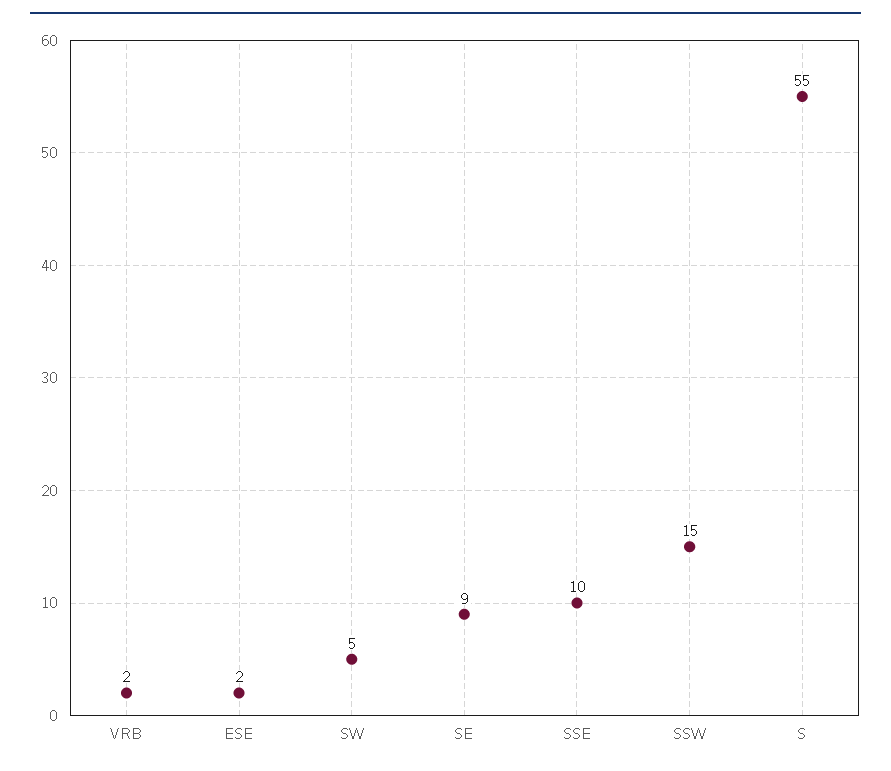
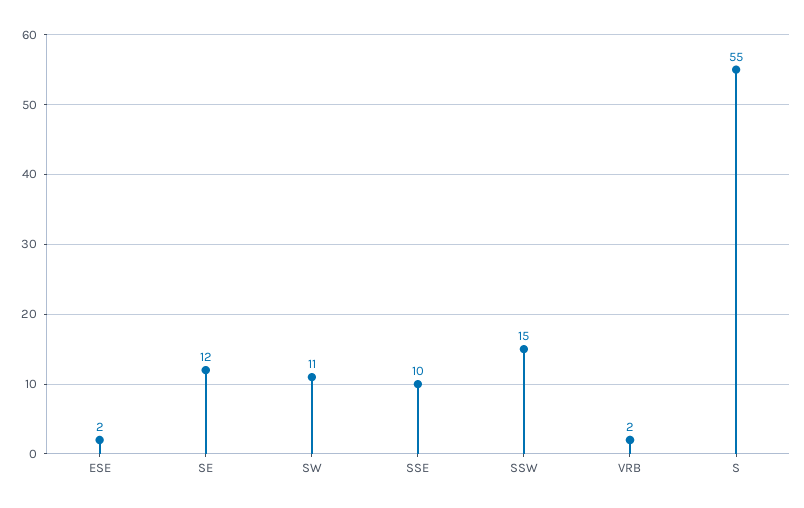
  {
    "VRB": 2,
    "ESE": 2,
-   "SW": 5,
+   "SW": 11,
-   "SE": 9,
+   "SE": 12,
    "SSE": 10,
    "SSW": 15,
    "S": 55
  }

